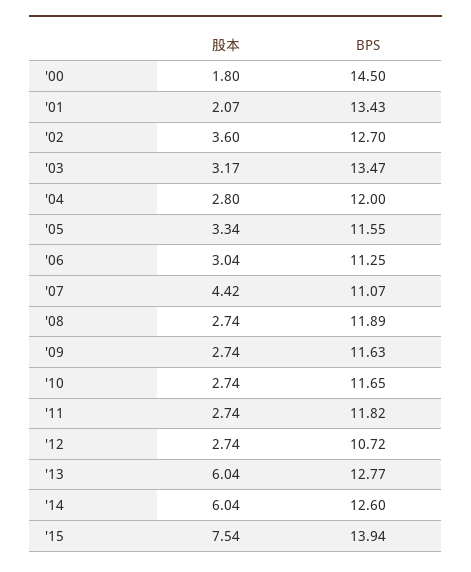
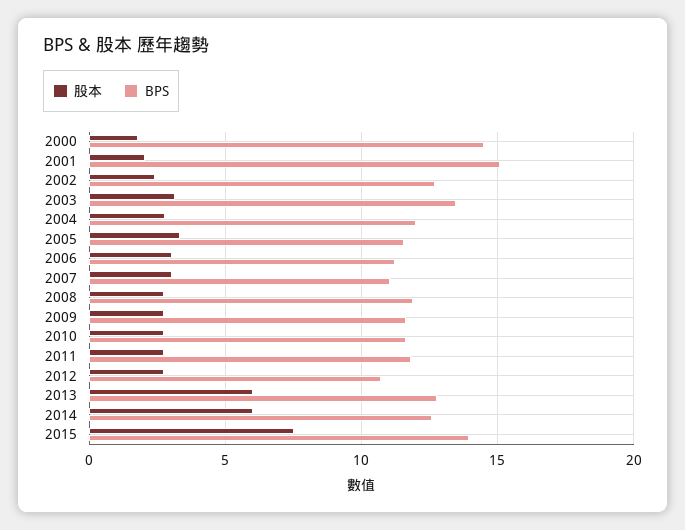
  {
    "股本": {
      "'00": 1.8,
      "'01": 2.07,
-     "'02": 3.6,
+     "'02": 2.5,
      "'03": 3.17,
      "'04": 2.8,
      "'05": 3.34,
      "'06": 3.04,
-     "'07": 4.42,
+     "'07": 3,
      "'08": 2.74,
      "'09": 2.74,
      "'10": 2.74,
      "'11": 2.74,
      "'12": 2.74,
      "'13": 6.04,
      "'14": 6.04,
      "'15": 7.54
    },
    "BPS": {
      "'00": 14.5,
-     "'01": 13.43,
+     "'01": 15,
      "'02": 12.7,
      "'03": 13.47,
      "'04": 12,
      "'05": 11.55,
      "'06": 11.25,
      "'07": 11.07,
      "'08": 11.89,
      "'09": 11.63,
      "'10": 11.65,
      "'11": 11.82,
      "'12": 10.72,
      "'13": 12.77,
      "'14": 12.6,
      "'15": 13.94
    }
  }

